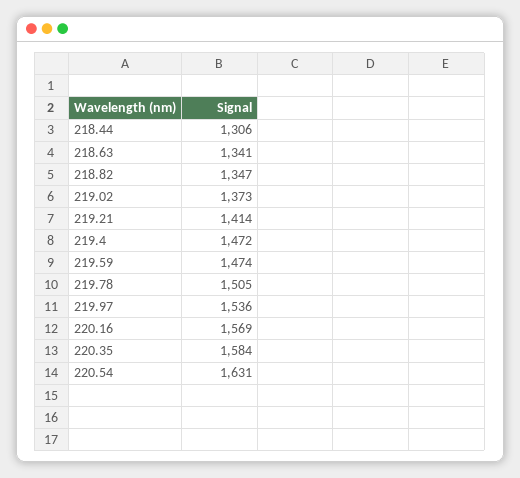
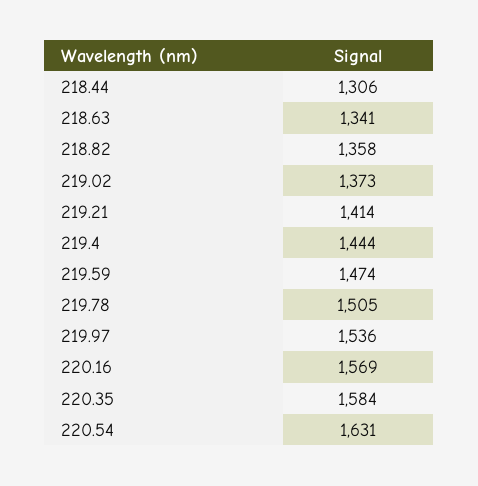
  {
    "218.44": 1306,
    "218.63": 1341,
-   "218.82": 1347,
+   "218.82": 1358,
    "219.02": 1373,
    "219.21": 1414,
-   "219.4": 1472,
+   "219.4": 1444,
    "219.59": 1474,
    "219.78": 1505,
    "219.97": 1536,
    "220.16": 1569,
    "220.35": 1584,
    "220.54": 1631
  }

